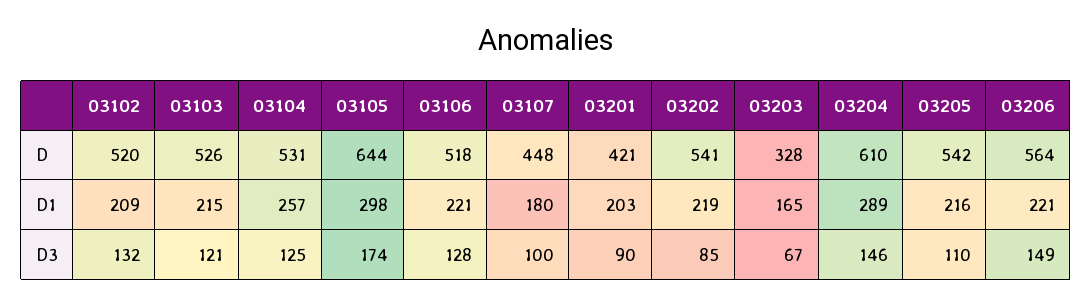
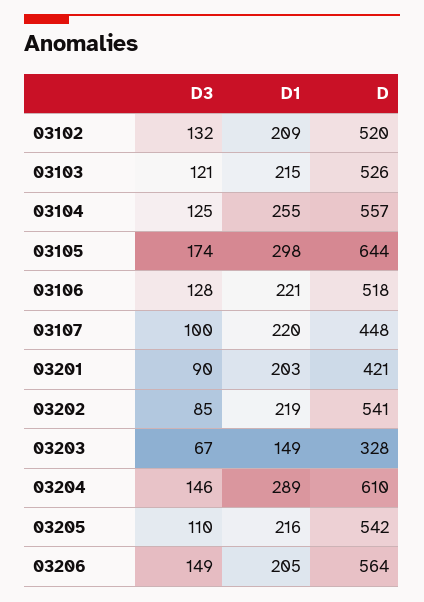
  {
    "03102": {
      "D": 520,
      "D1": 209,
      "D3": 132
    },
    "03103": {
      "D": 526,
      "D1": 215,
      "D3": 121
    },
    "03104": {
-     "D": 531,
+     "D": 557,
-     "D1": 257,
+     "D1": 255,
      "D3": 125
    },
    "03105": {
      "D": 644,
      "D1": 298,
      "D3": 174
    },
    "03106": {
      "D": 518,
      "D1": 221,
      "D3": 128
    },
    "03107": {
      "D": 448,
-     "D1": 180,
+     "D1": 220,
      "D3": 100
    },
    "03201": {
      "D": 421,
      "D1": 203,
      "D3": 90
    },
    "03202": {
      "D": 541,
      "D1": 219,
      "D3": 85
    },
    "03203": {
      "D": 328,
-     "D1": 165,
+     "D1": 149,
      "D3": 67
    },
    "03204": {
      "D": 610,
      "D1": 289,
      "D3": 146
    },
    "03205": {
      "D": 542,
      "D1": 216,
      "D3": 110
    },
    "03206": {
      "D": 564,
-     "D1": 221,
+     "D1": 205,
      "D3": 149
    }
  }

